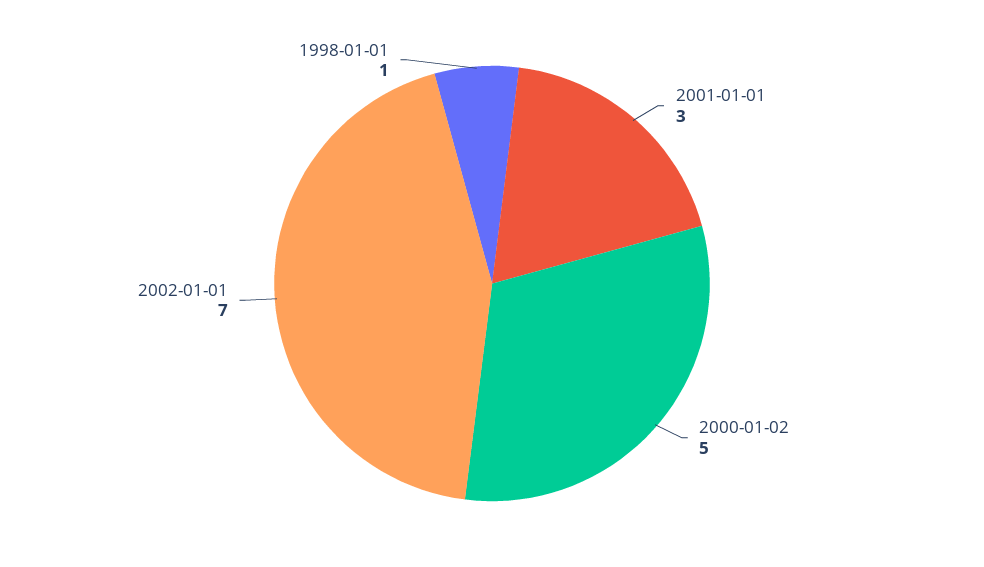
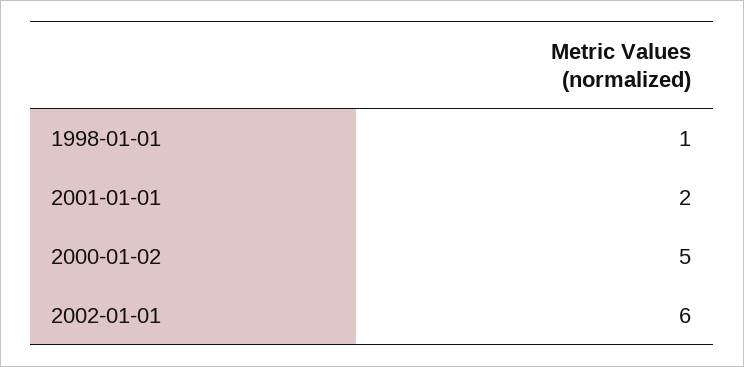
  {
-   "2001-01-01": 3,
+   "2001-01-01": 2,
    "2000-01-02": 5,
-   "2002-01-01": 7,
+   "2002-01-01": 6,
    "1998-01-01": 1
  }

